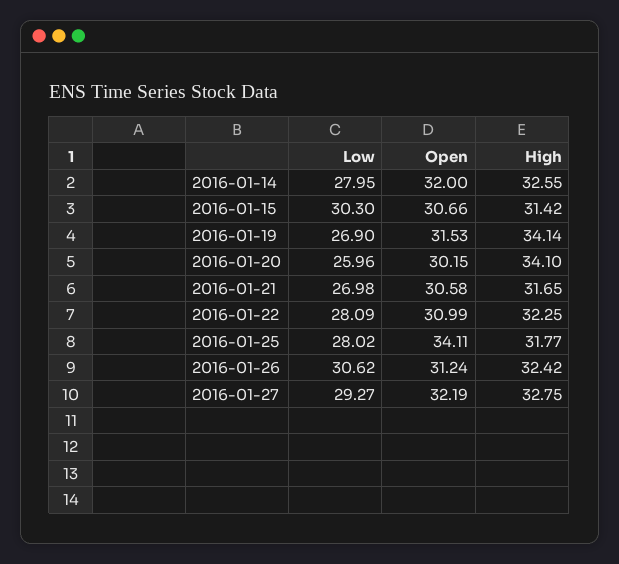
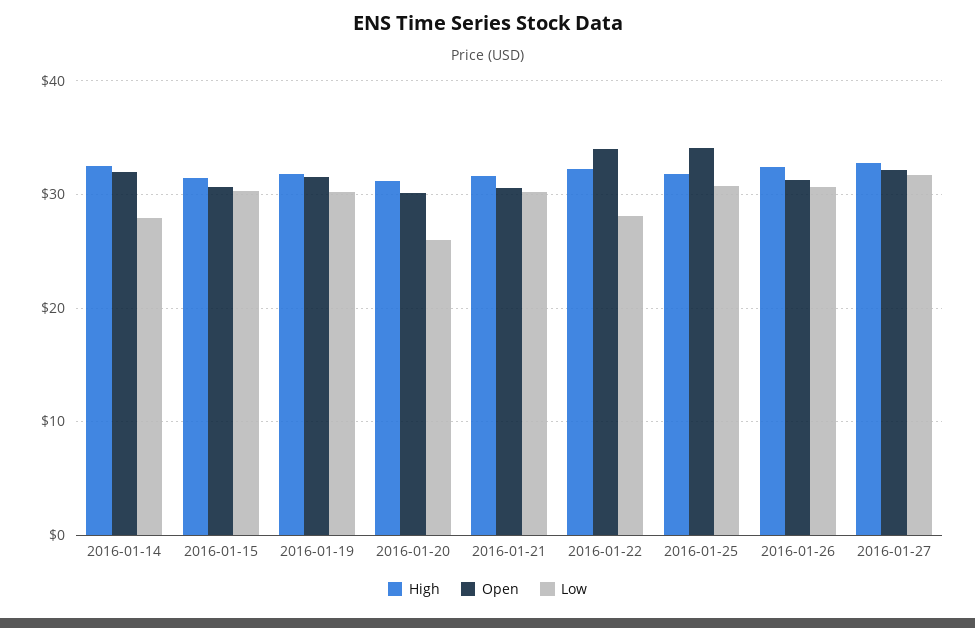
  {
    "Low": {
      "2016-01-14": 27.95,
      "2016-01-15": 30.3,
-     "2016-01-19": 26.9,
+     "2016-01-19": 30,
      "2016-01-20": 25.96,
-     "2016-01-21": 26.98,
+     "2016-01-21": 30,
      "2016-01-22": 28.09,
-     "2016-01-25": 28.02,
+     "2016-01-25": 31,
      "2016-01-26": 30.62,
-     "2016-01-27": 29.27
+     "2016-01-27": 32
    },
    "Open": {
      "2016-01-14": 32,
      "2016-01-15": 30.66,
      "2016-01-19": 31.53,
      "2016-01-20": 30.15,
      "2016-01-21": 30.58,
-     "2016-01-22": 30.99,
+     "2016-01-22": 34,
      "2016-01-25": 34.11,
      "2016-01-26": 31.24,
      "2016-01-27": 32.19
    },
    "High": {
      "2016-01-14": 32.55,
      "2016-01-15": 31.42,
-     "2016-01-19": 34.14,
+     "2016-01-19": 32,
-     "2016-01-20": 34.1,
+     "2016-01-20": 31,
      "2016-01-21": 31.65,
      "2016-01-22": 32.25,
      "2016-01-25": 31.77,
      "2016-01-26": 32.42,
      "2016-01-27": 32.75
    }
  }

